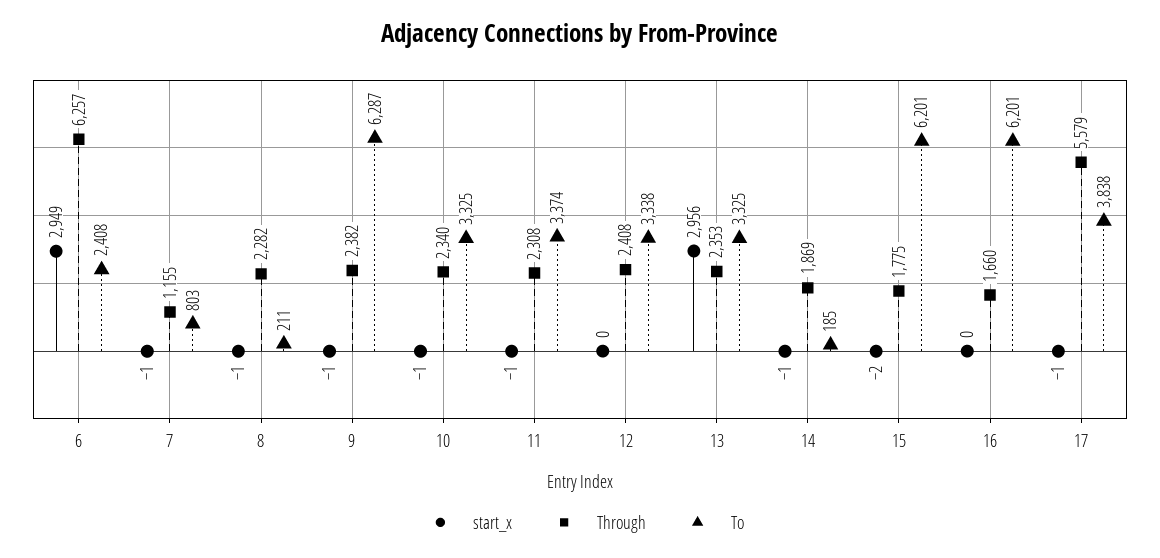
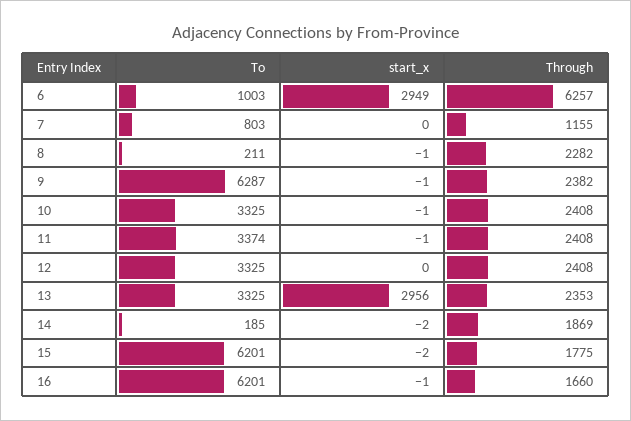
  {
    "start_x": {
      "6": 2949,
-     "7": -1,
+     "7": 0,
      "8": -1,
      "9": -1,
      "10": -1,
      "11": -1,
      "12": 0,
      "13": 2956,
-     "14": -1,
+     "14": -2,
      "15": -2,
-     "16": 0,
+     "16": -1
-     "17": -1
    },
    "Through": {
      "6": 6257,
      "7": 1155,
      "8": 2282,
      "9": 2382,
-     "10": 2340,
+     "10": 2408,
-     "11": 2308,
+     "11": 2408,
      "12": 2408,
      "13": 2353,
      "14": 1869,
      "15": 1775,
-     "16": 1660,
+     "16": 1660
-     "17": 5579
    },
    "To": {
-     "6": 2408,
+     "6": 1003,
      "7": 803,
      "8": 211,
      "9": 6287,
      "10": 3325,
      "11": 3374,
-     "12": 3338,
+     "12": 3325,
      "13": 3325,
      "14": 185,
      "15": 6201,
-     "16": 6201,
+     "16": 6201
-     "17": 3838
    }
  }

